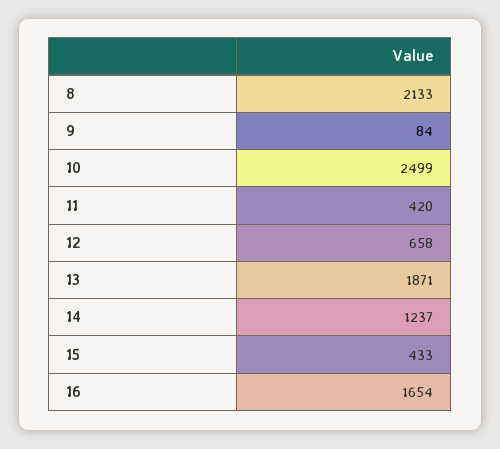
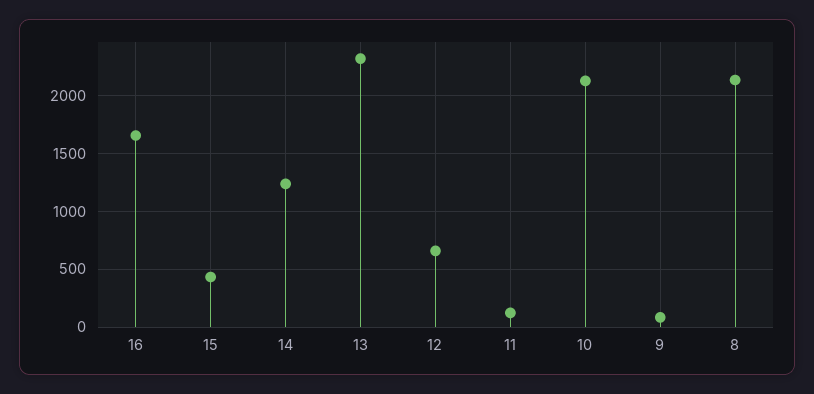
  {
    "8": 2133,
    "9": 84,
-   "10": 2499,
+   "10": 2100,
-   "11": 420,
+   "11": 100,
    "12": 658,
-   "13": 1871,
+   "13": 2300,
    "14": 1237,
    "15": 433,
    "16": 1654
  }

